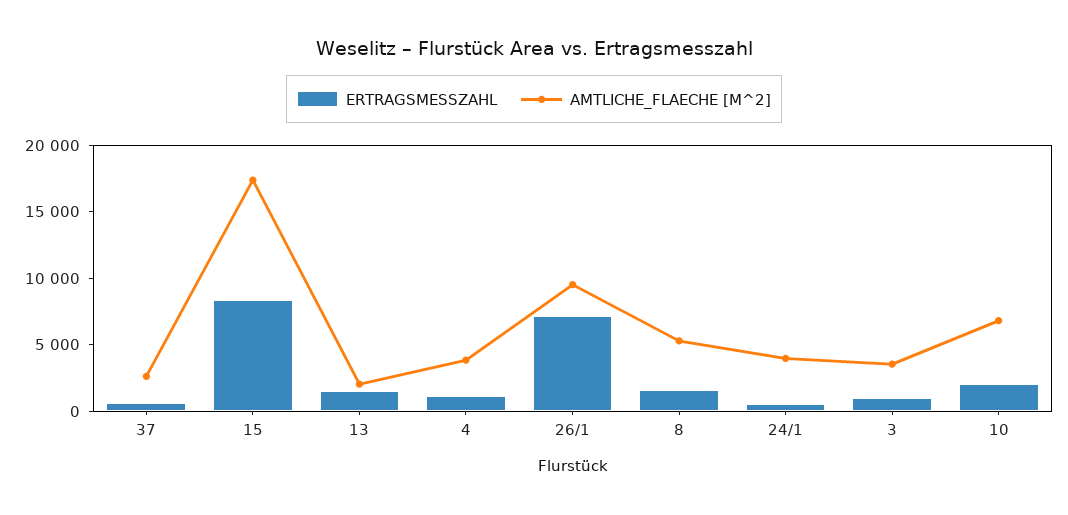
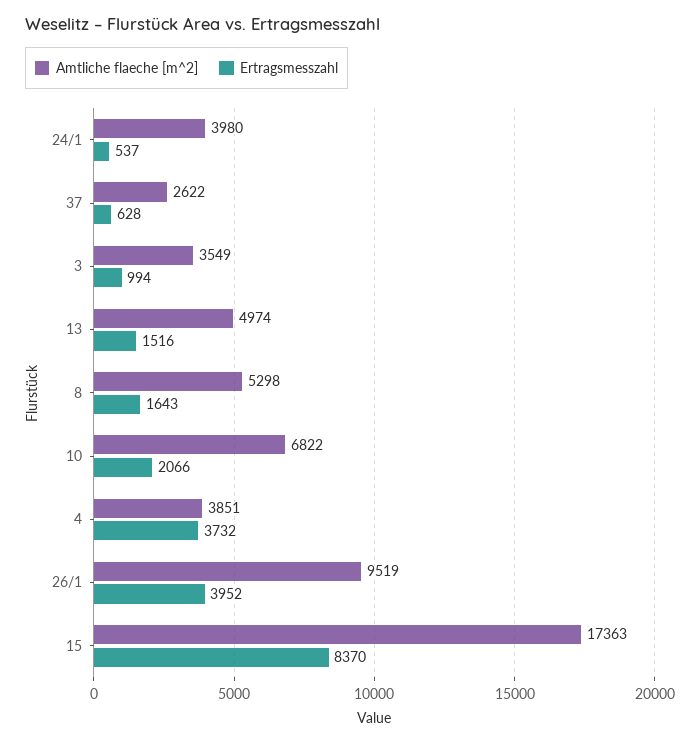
  {
    "ERTRAGSMESSZAHL": {
      "37": 628,
      "15": 8370,
      "13": 1516,
-     "4": 1000,
+     "4": 3732,
-     "26/1": 7000,
+     "26/1": 3952,
      "8": 1643,
      "24/1": 537,
      "3": 994,
      "10": 2066
    },
    "AMTLICHE_FLAECHE [M^2]": {
      "37": 2622,
      "15": 17363,
-     "13": 2000,
+     "13": 4974,
      "4": 3851,
      "26/1": 9519,
      "8": 5298,
      "24/1": 3980,
      "3": 3549,
      "10": 6822
    }
  }

